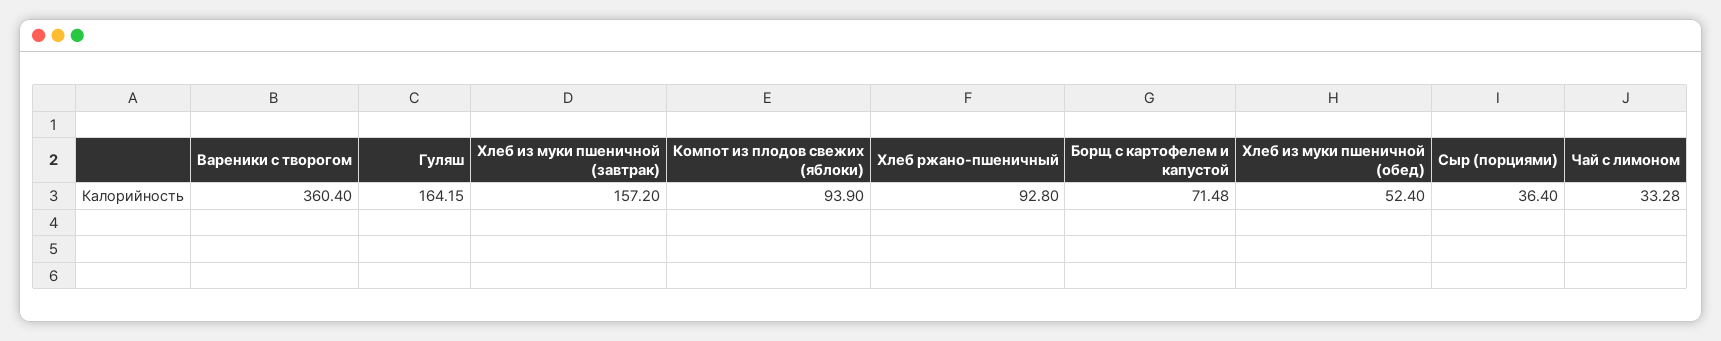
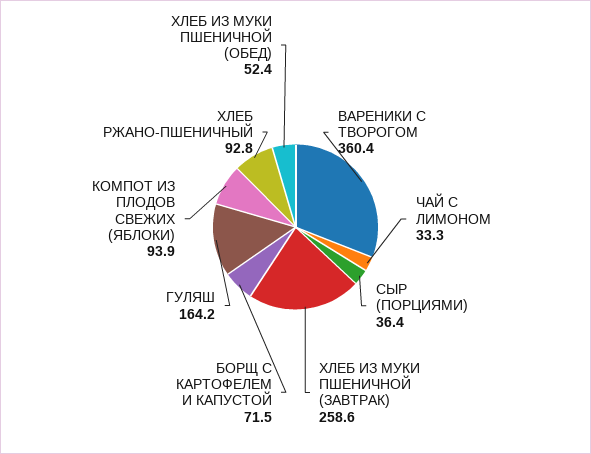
  {
    "Вареники с творогом": 360.4,
    "Гуляш": 164.15,
-   "Хлеб из муки пшеничной (завтрак)": 157.2,
+   "Хлеб из муки пшеничной (завтрак)": 258.6,
    "Компот из плодов свежих (яблоки)": 93.9,
    "Хлеб ржано-пшеничный": 92.8,
    "Борщ с картофелем и капустой": 71.48,
    "Хлеб из муки пшеничной (обед)": 52.4,
    "Сыр (порциями)": 36.4,
    "Чай с лимоном": 33.28
  }

